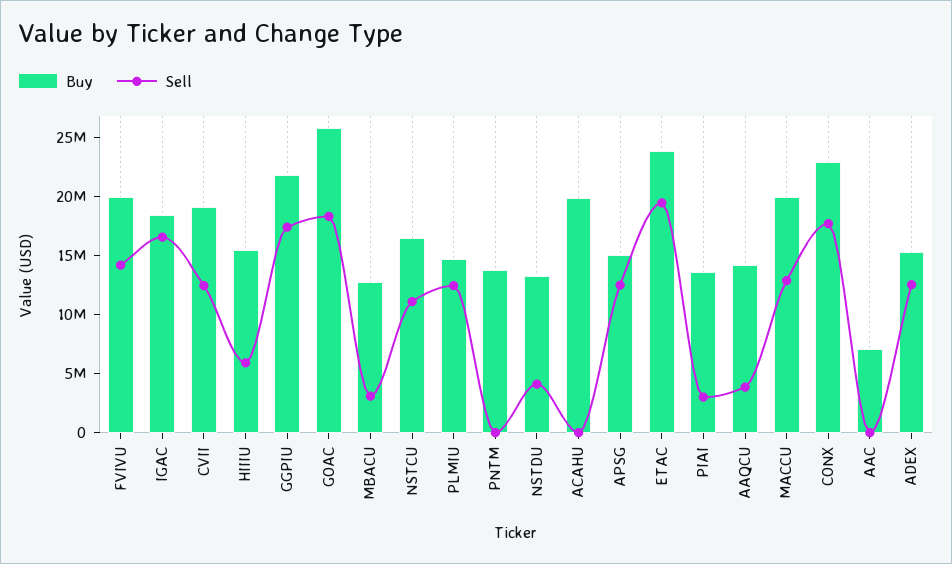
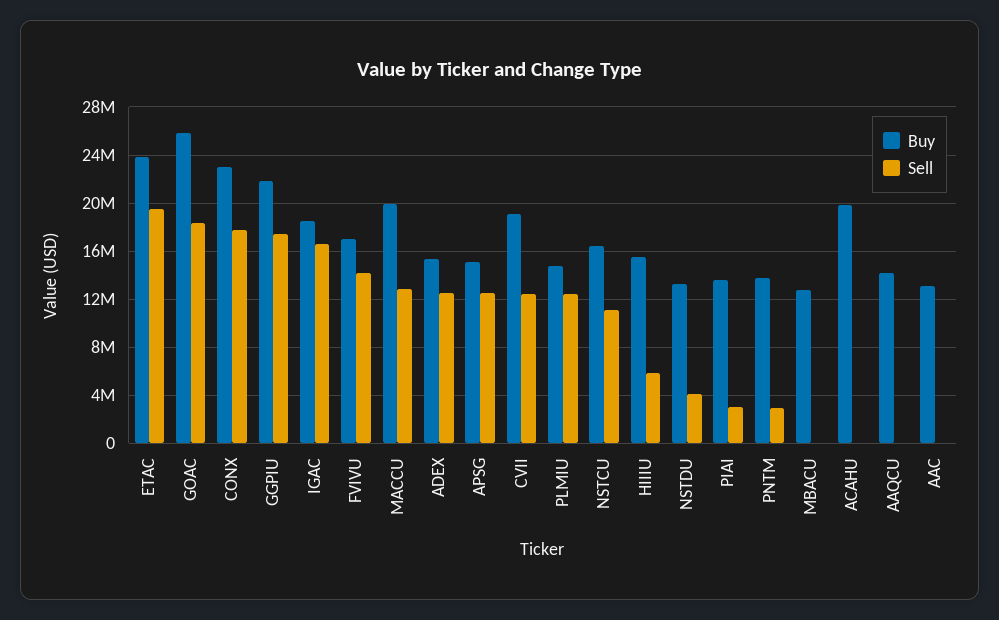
  {
    "Buy": {
-     "FVIVU": 20000000,
+     "FVIVU": 17000000,
      "IGAC": 18500000,
      "CVII": 19000000,
      "HIIIU": 15500000,
      "GGPIU": 22000000,
      "GOAC": 26000000,
      "MBACU": 13000000,
      "NSTCU": 16500000,
      "PLMIU": 15000000,
      "PNTM": 14000000,
      "NSTDU": 13500000,
      "ACAHU": 20000000,
      "APSG": 15000000,
      "ETAC": 24000000,
      "PIAI": 13500000,
      "AAQCU": 14000000,
      "MACCU": 20000000,
      "CONX": 23000000,
-     "AAC": 7000000,
+     "AAC": 13000000,
      "ADEX": 15500000
    },
    "Sell": {
      "FVIVU": 14000000,
      "IGAC": 16500000,
      "CVII": 12500000,
      "HIIIU": 6000000,
      "GGPIU": 17500000,
      "GOAC": 18500000,
-     "MBACU": 3000000,
+     "MBACU": 0,
      "NSTCU": 11000000,
      "PLMIU": 12500000,
-     "PNTM": 0,
+     "PNTM": 3000000,
      "NSTDU": 4000000,
      "ACAHU": 0,
      "APSG": 12500000,
      "ETAC": 19500000,
      "PIAI": 3000000,
-     "AAQCU": 4000000,
+     "AAQCU": 0,
      "MACCU": 13000000,
      "CONX": 17500000,
      "AAC": 0,
      "ADEX": 12500000
    }
  }

